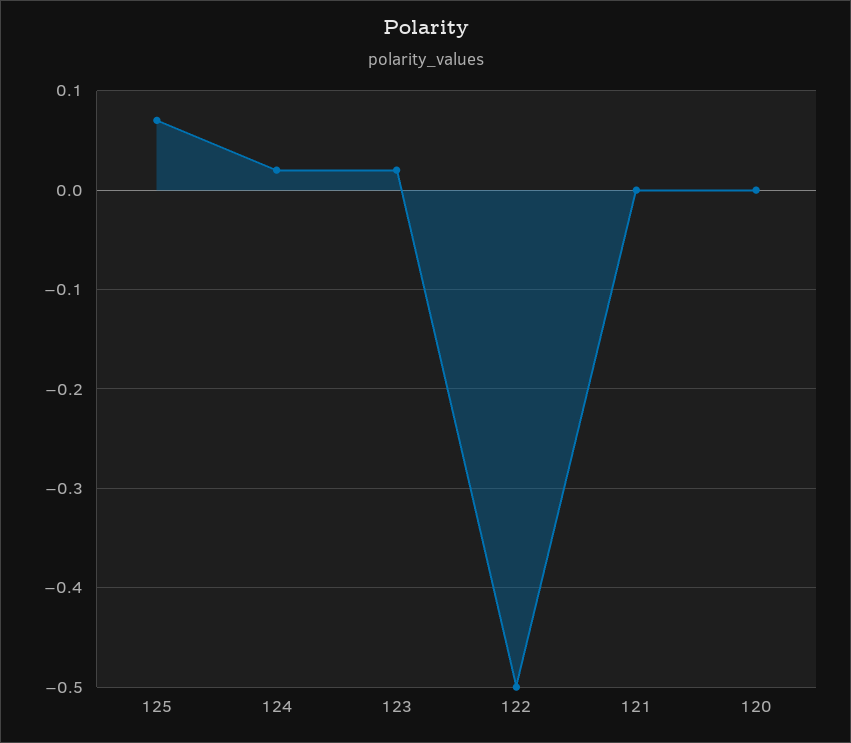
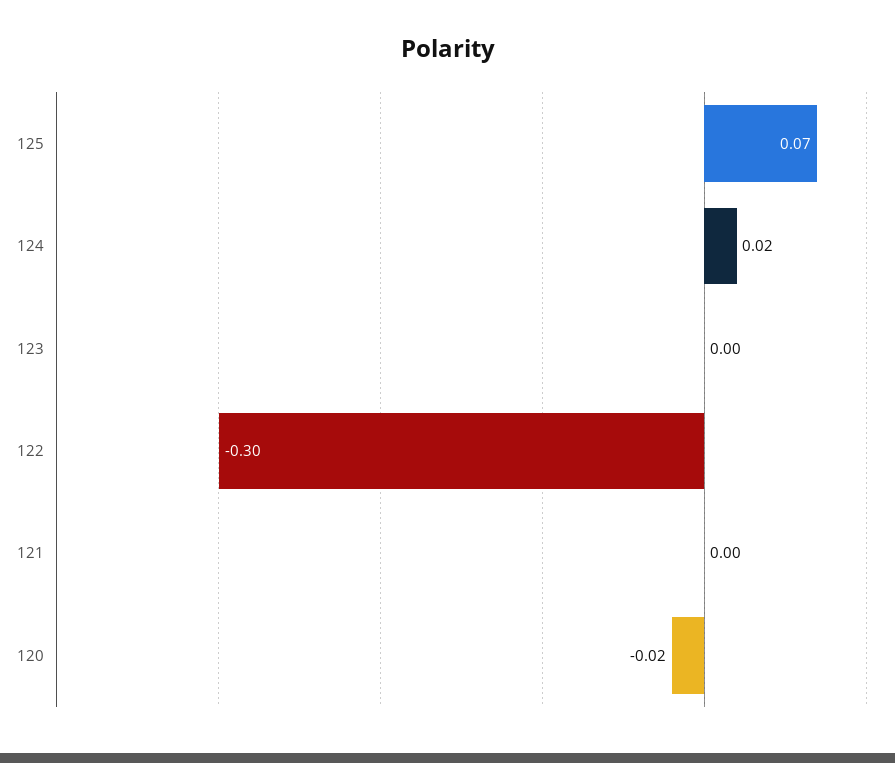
  {
    "125": 0.07,
    "124": 0.02,
-   "123": 0.02,
+   "123": 0,
-   "122": -0.5,
+   "122": -0.3,
    "121": 0,
-   "120": 0
+   "120": -0.02
  }

